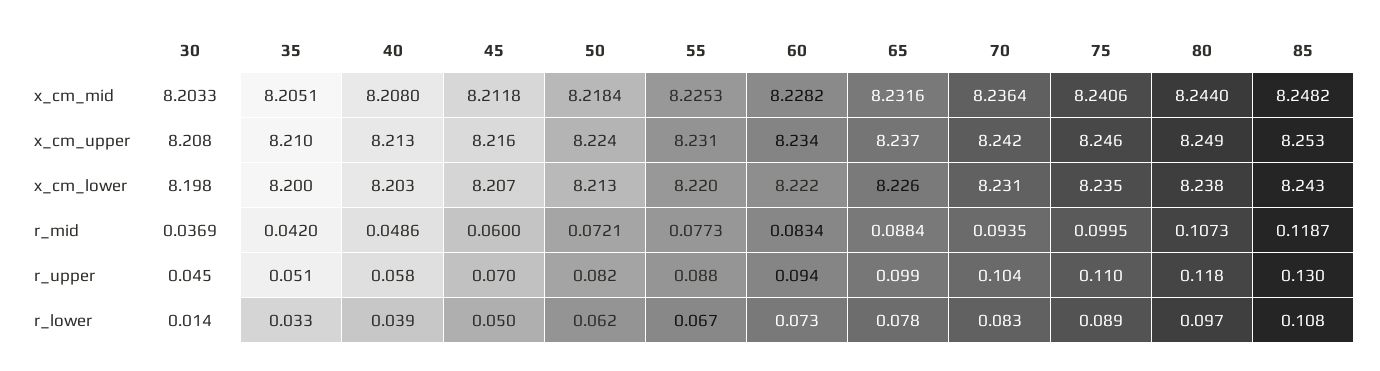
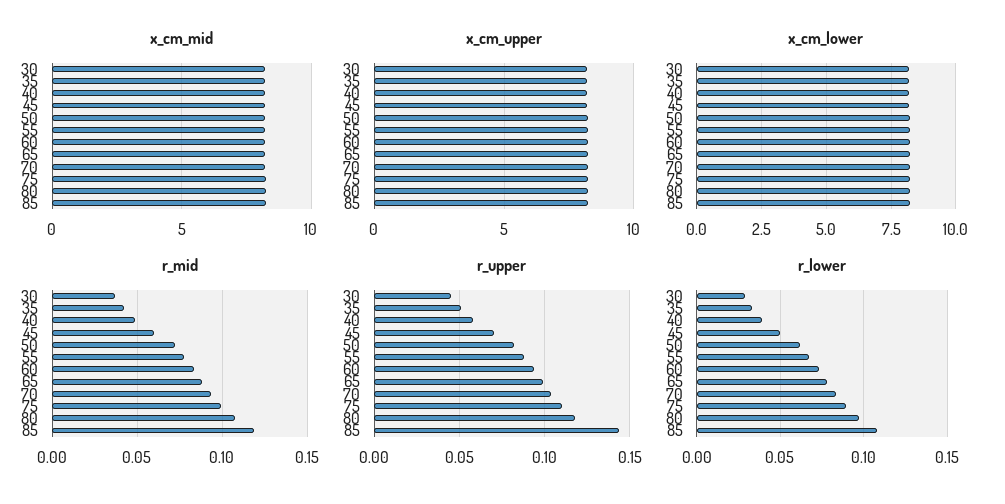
  {
    "x_cm_mid": {
      "30": 8.2033,
      "35": 8.2051,
      "40": 8.208,
      "45": 8.2118,
      "50": 8.2184,
      "55": 8.2253,
      "60": 8.2282,
      "65": 8.2316,
      "70": 8.2364,
      "75": 8.2406,
      "80": 8.244,
      "85": 8.2482
    },
    "x_cm_upper": {
      "30": 8.208,
      "35": 8.21,
      "40": 8.213,
      "45": 8.216,
      "50": 8.224,
      "55": 8.231,
      "60": 8.234,
      "65": 8.237,
      "70": 8.242,
      "75": 8.246,
      "80": 8.249,
      "85": 8.253
    },
    "x_cm_lower": {
      "30": 8.198,
      "35": 8.2,
      "40": 8.203,
      "45": 8.207,
      "50": 8.213,
      "55": 8.22,
      "60": 8.222,
      "65": 8.226,
      "70": 8.231,
      "75": 8.235,
      "80": 8.238,
      "85": 8.243
    },
    "r_mid": {
      "30": 0.0369,
      "35": 0.042,
      "40": 0.0486,
      "45": 0.06,
      "50": 0.0721,
      "55": 0.0773,
      "60": 0.0834,
      "65": 0.0884,
      "70": 0.0935,
      "75": 0.0995,
      "80": 0.1073,
      "85": 0.1187
    },
    "r_upper": {
      "30": 0.045,
      "35": 0.051,
      "40": 0.058,
      "45": 0.07,
      "50": 0.082,
      "55": 0.088,
      "60": 0.094,
      "65": 0.099,
      "70": 0.104,
      "75": 0.11,
      "80": 0.118,
-     "85": 0.13
+     "85": 0.145
    },
    "r_lower": {
-     "30": 0.014,
+     "30": 0.03,
      "35": 0.033,
      "40": 0.039,
      "45": 0.05,
      "50": 0.062,
      "55": 0.067,
      "60": 0.073,
      "65": 0.078,
      "70": 0.083,
      "75": 0.089,
      "80": 0.097,
      "85": 0.108
    }
  }

